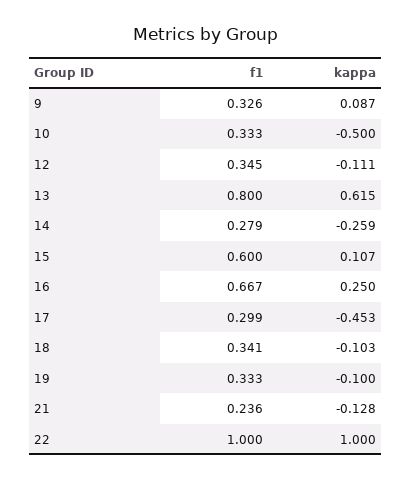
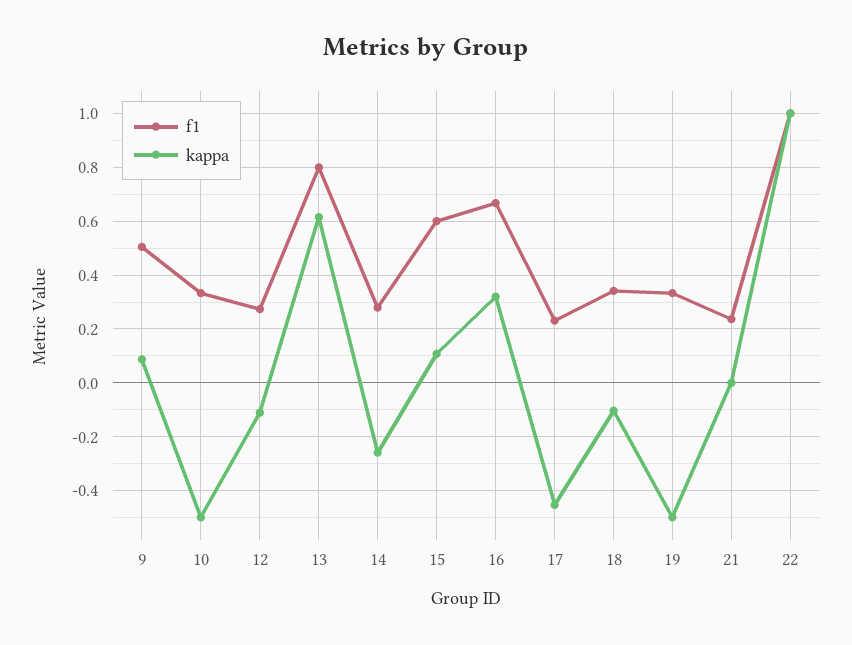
  {
    "f1": {
-     "9": 0.326,
+     "9": 0.5,
      "10": 0.333,
-     "12": 0.345,
+     "12": 0.275,
      "13": 0.8,
      "14": 0.279,
      "15": 0.6,
      "16": 0.667,
-     "17": 0.299,
+     "17": 0.225,
      "18": 0.341,
      "19": 0.333,
      "21": 0.236,
      "22": 1
    },
    "kappa": {
      "9": 0.087,
      "10": -0.5,
      "12": -0.111,
      "13": 0.615,
      "14": -0.259,
      "15": 0.107,
-     "16": 0.25,
+     "16": 0.325,
      "17": -0.453,
      "18": -0.103,
-     "19": -0.1,
+     "19": -0.5,
-     "21": -0.128,
+     "21": 0,
      "22": 1
    }
  }

